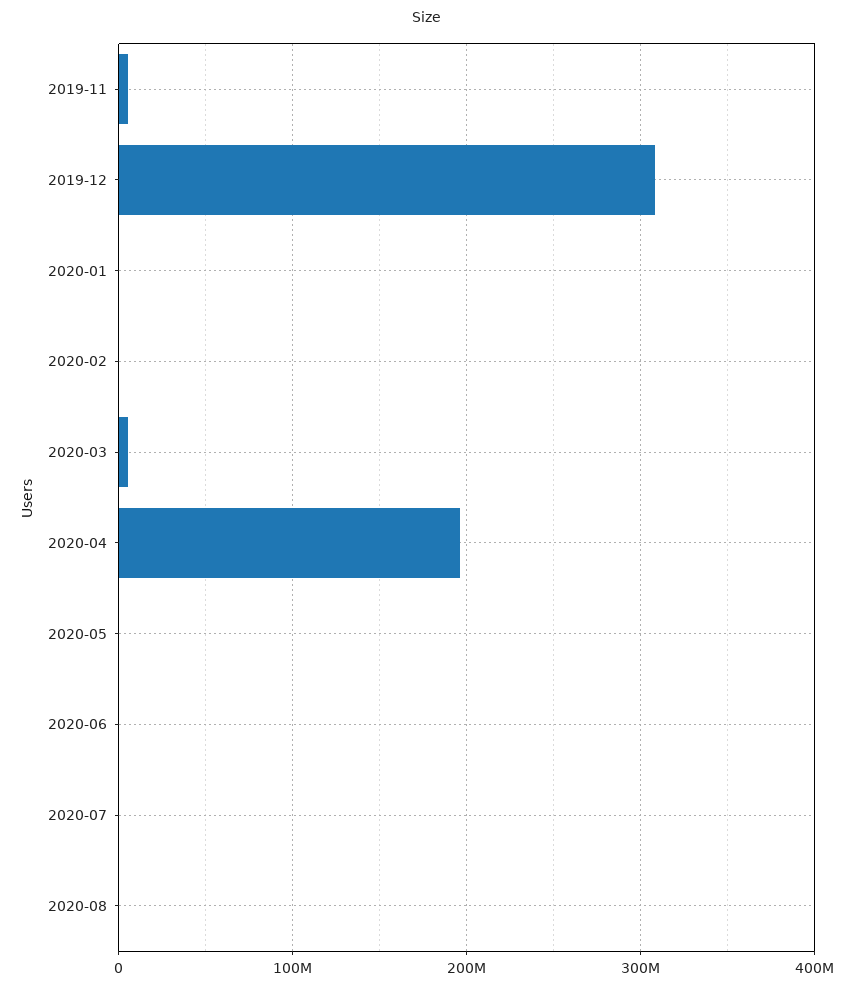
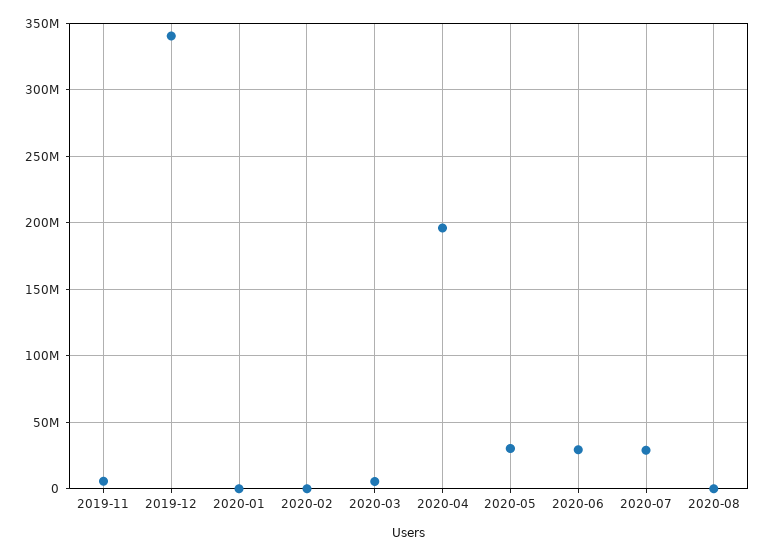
  {
    "2019-11": 5000000,
-   "2019-12": 310000000,
+   "2019-12": 340000000,
    "2020-01": 0,
    "2020-02": 0,
    "2020-03": 5000000,
    "2020-04": 195000000,
-   "2020-05": 0,
+   "2020-05": 30000000,
-   "2020-06": 0,
+   "2020-06": 30000000,
-   "2020-07": 0,
+   "2020-07": 30000000,
    "2020-08": 0
  }

